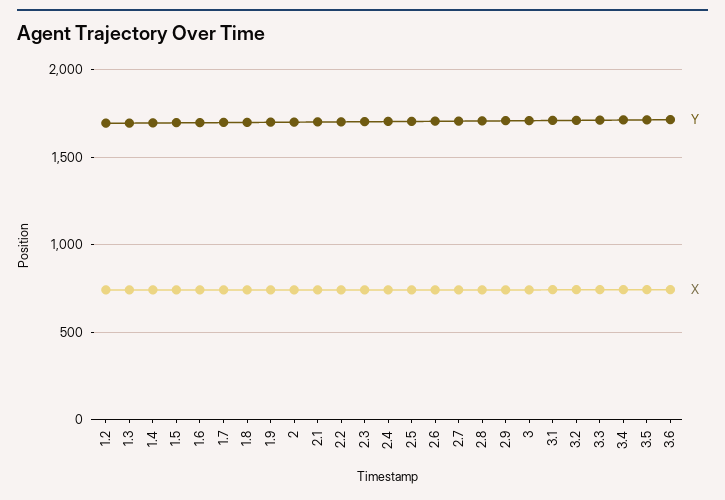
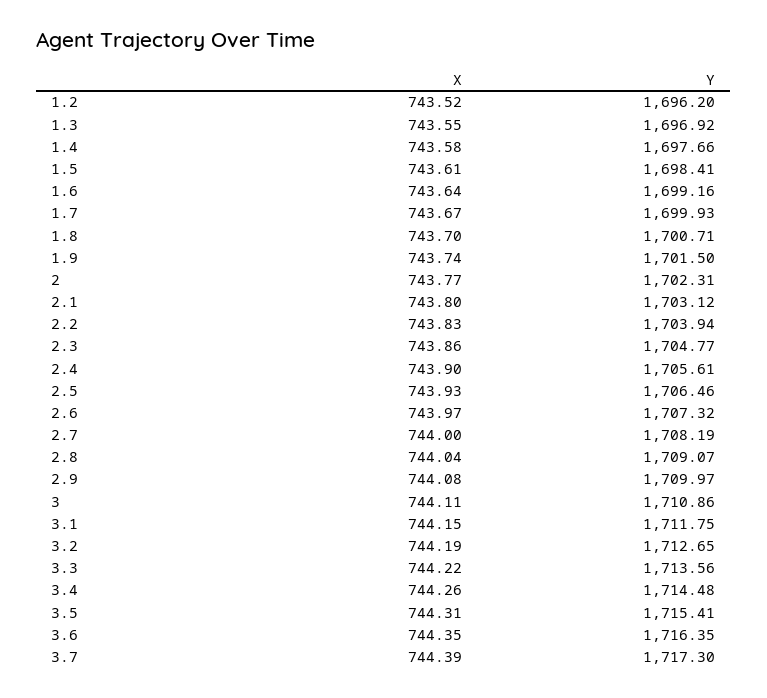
  {
    "Y": {
      "1.2": 1696.2,
      "1.3": 1696.92,
      "1.4": 1697.66,
      "1.5": 1698.41,
      "1.6": 1699.16,
      "1.7": 1699.93,
      "1.8": 1700.71,
      "1.9": 1701.5,
      "2": 1702.31,
      "2.1": 1703.12,
      "2.2": 1703.94,
      "2.3": 1704.77,
      "2.4": 1705.61,
      "2.5": 1706.46,
      "2.6": 1707.32,
      "2.7": 1708.19,
      "2.8": 1709.07,
      "2.9": 1709.97,
      "3": 1710.86,
      "3.1": 1711.75,
      "3.2": 1712.65,
      "3.3": 1713.56,
      "3.4": 1714.48,
      "3.5": 1715.41,
-     "3.6": 1716.35
+     "3.6": 1716.35,
+     "3.7": 1717.3
    },
    "X": {
      "1.2": 743.52,
      "1.3": 743.55,
      "1.4": 743.58,
      "1.5": 743.61,
      "1.6": 743.64,
      "1.7": 743.67,
      "1.8": 743.7,
      "1.9": 743.74,
      "2": 743.77,
      "2.1": 743.8,
      "2.2": 743.83,
      "2.3": 743.86,
      "2.4": 743.9,
      "2.5": 743.93,
      "2.6": 743.97,
      "2.7": 744,
      "2.8": 744.04,
      "2.9": 744.08,
      "3": 744.11,
      "3.1": 744.15,
      "3.2": 744.19,
      "3.3": 744.22,
      "3.4": 744.26,
      "3.5": 744.31,
-     "3.6": 744.35
+     "3.6": 744.35,
+     "3.7": 744.39
    }
  }

